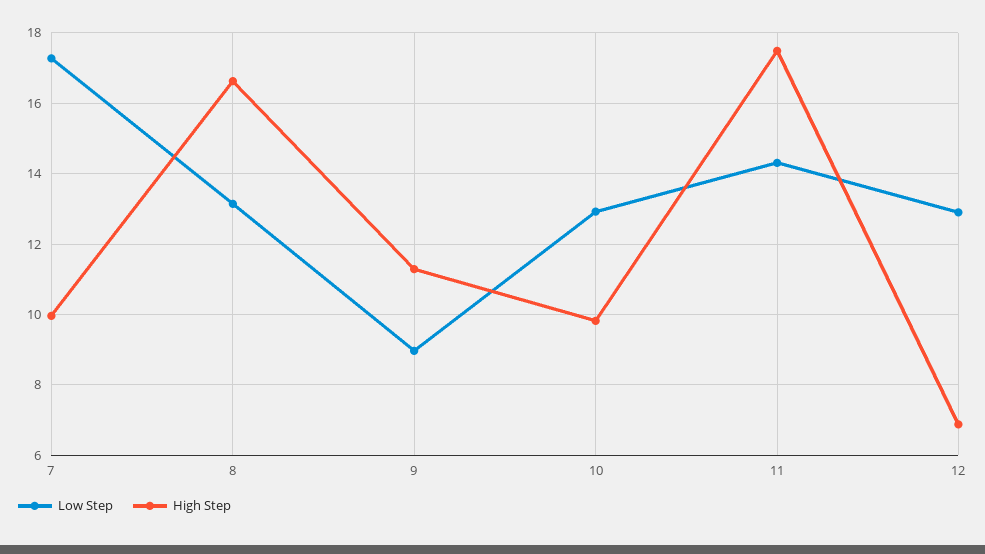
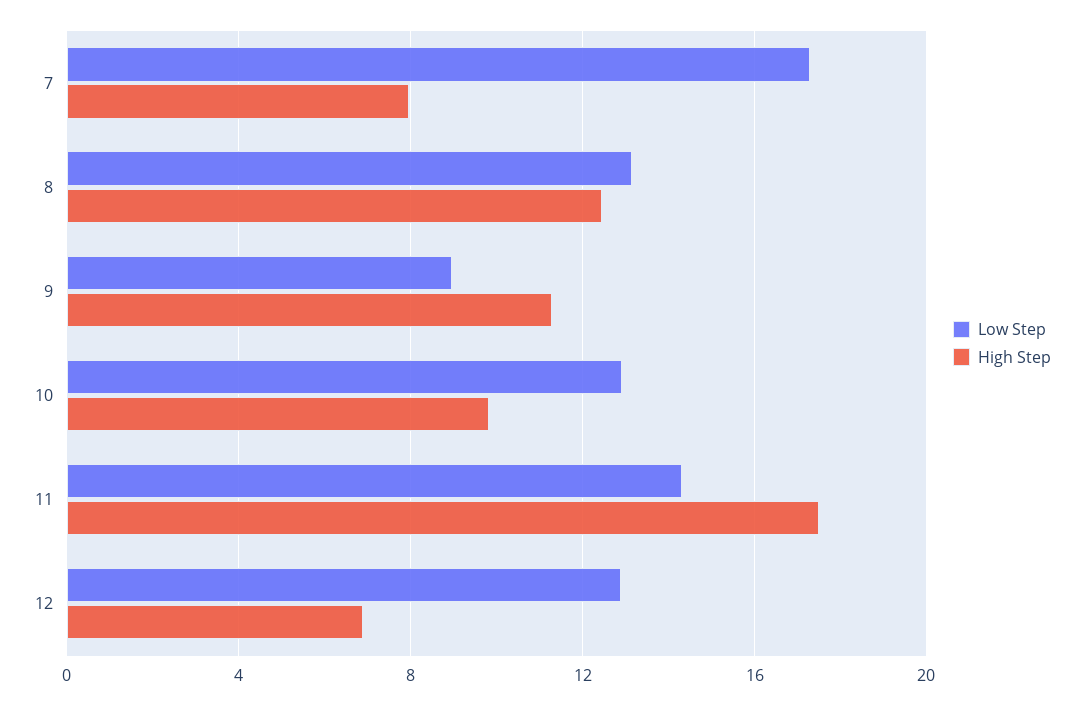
  {
    "Low Step": {
      "7": 17.2,
      "8": 13.2,
      "9": 9,
      "10": 13,
      "11": 14.4,
      "12": 13
    },
    "High Step": {
-     "7": 10,
+     "7": 8,
-     "8": 16.6,
+     "8": 12.5,
      "9": 11.2,
      "10": 9.8,
      "11": 17.4,
      "12": 6.8
    }
  }

